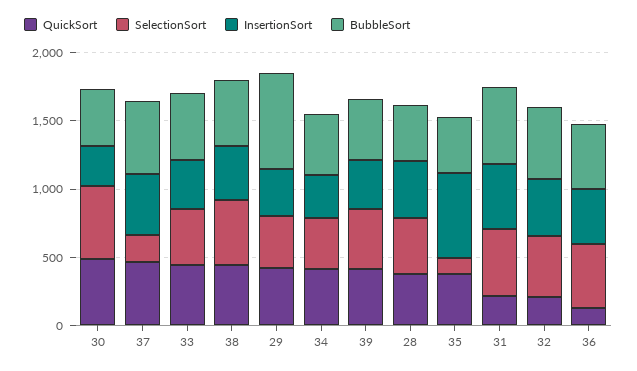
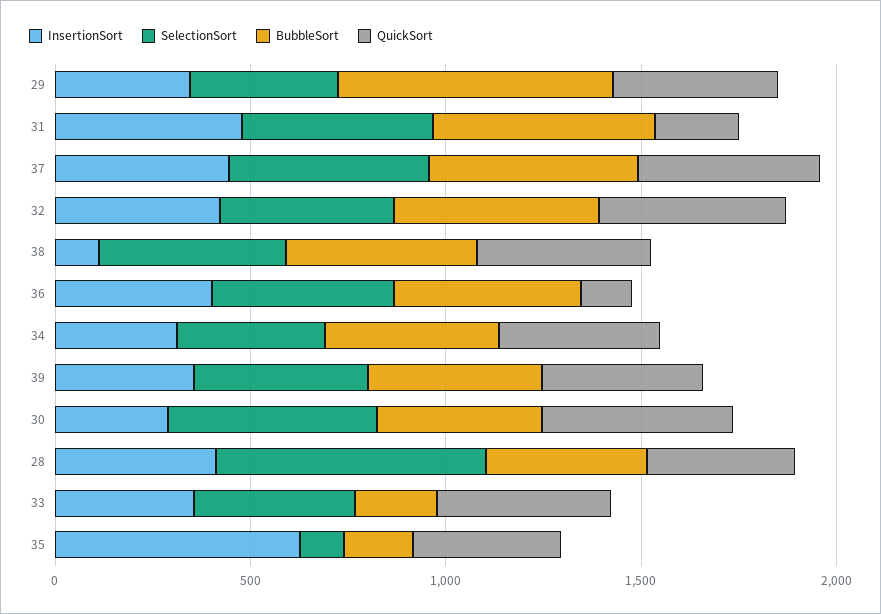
  {
    "QuickSort": {
      "30": 500,
      "37": 500,
      "33": 400,
      "38": 400,
      "29": 400,
      "34": 400,
      "39": 400,
      "28": 400,
      "35": 400,
      "31": 200,
-     "32": 200,
+     "32": 500,
      "36": 100
    },
    "SelectionSort": {
      "30": 500,
-     "37": 200,
+     "37": 500,
      "33": 400,
      "38": 500,
      "29": 400,
      "34": 400,
      "39": 400,
-     "28": 400,
+     "28": 700,
      "35": 100,
      "31": 500,
      "32": 400,
      "36": 500
    },
    "InsertionSort": {
      "30": 300,
      "37": 400,
      "33": 400,
-     "38": 400,
+     "38": 100,
      "29": 300,
      "34": 300,
      "39": 400,
      "28": 400,
      "35": 600,
      "31": 500,
      "32": 400,
      "36": 400
    },
    "BubbleSort": {
      "30": 400,
      "37": 500,
-     "33": 500,
+     "33": 200,
      "38": 500,
      "29": 700,
      "34": 400,
      "39": 400,
      "28": 400,
-     "35": 400,
+     "35": 200,
      "31": 600,
      "32": 500,
      "36": 500
    }
  }

